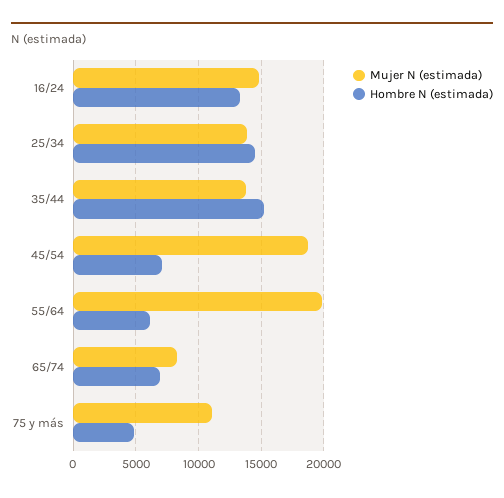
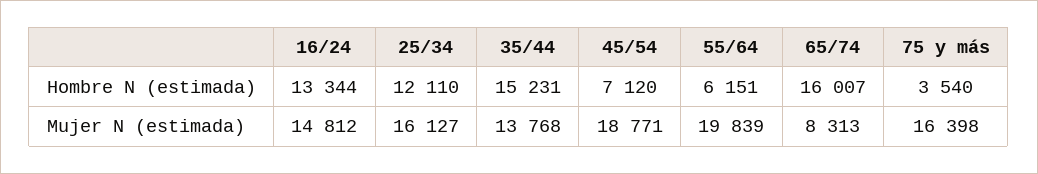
  {
    "Mujer N (estimada)": {
      "16/24": 14812,
-     "25/34": 14000,
+     "25/34": 16127,
      "35/44": 13768,
      "45/54": 18771,
      "55/64": 19839,
      "65/74": 8313,
-     "75 y más": 11000
+     "75 y más": 16398
    },
    "Hombre N (estimada)": {
      "16/24": 13344,
-     "25/34": 14500,
+     "25/34": 12110,
      "35/44": 15231,
      "45/54": 7120,
      "55/64": 6151,
-     "65/74": 7000,
+     "65/74": 16007,
-     "75 y más": 5000
+     "75 y más": 3540
    }
  }

